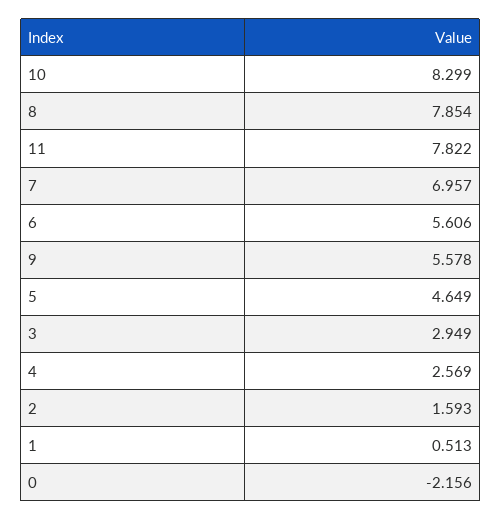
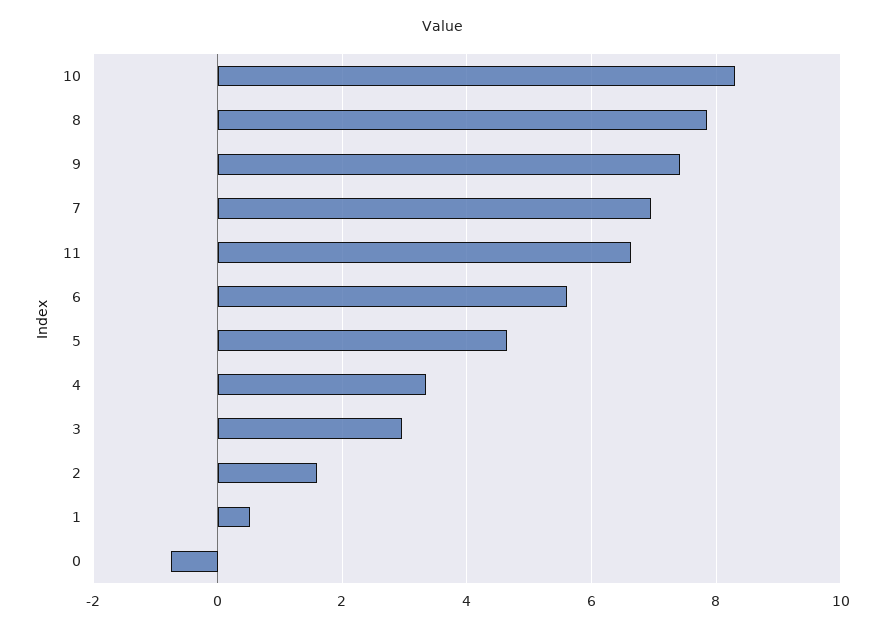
  {
    "10": 8.299,
    "8": 7.854,
-   "11": 7.822,
+   "11": 6.6,
    "7": 6.957,
    "6": 5.606,
-   "9": 5.578,
+   "9": 7.4,
    "5": 4.649,
    "3": 2.949,
-   "4": 2.569,
+   "4": 3.4,
    "2": 1.593,
    "1": 0.513,
-   "0": -2.156
+   "0": -0.8
  }

